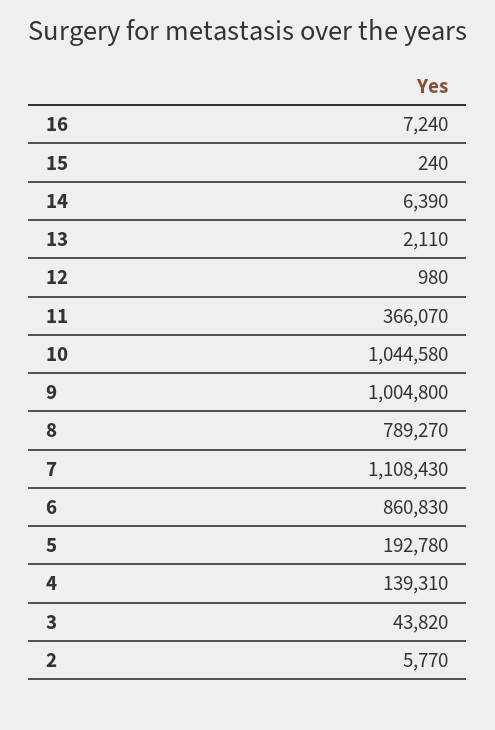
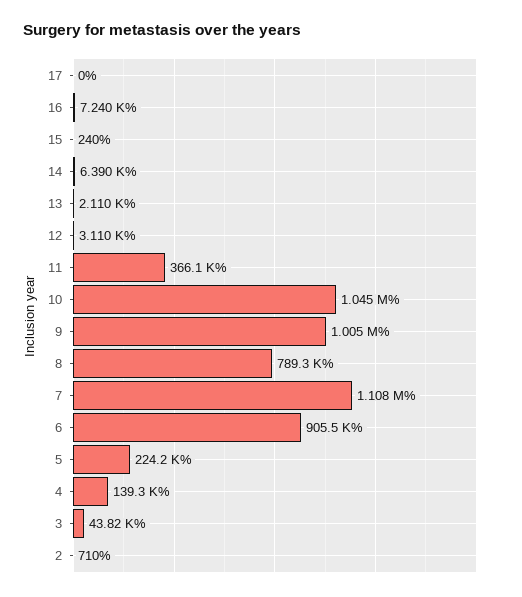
  {
    "16": 7240,
    "15": 240,
    "14": 6390,
    "13": 2110,
-   "12": 980,
+   "12": 3110,
    "11": 366070,
    "10": 1044580,
    "9": 1004800,
    "8": 789270,
    "7": 1108430,
-   "6": 860830,
+   "6": 905500,
-   "5": 192780,
+   "5": 224200,
    "4": 139310,
    "3": 43820,
-   "2": 5770
+   "2": 710,
+   "17": 0
  }

